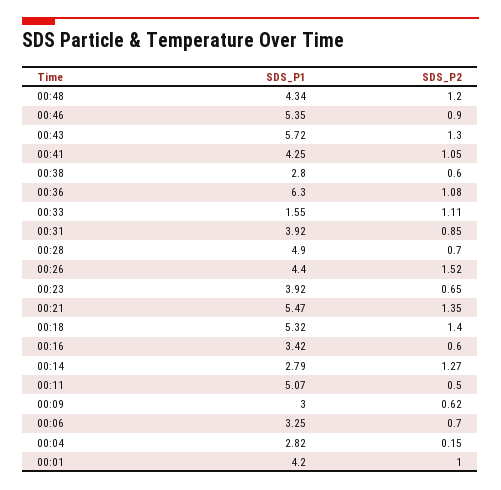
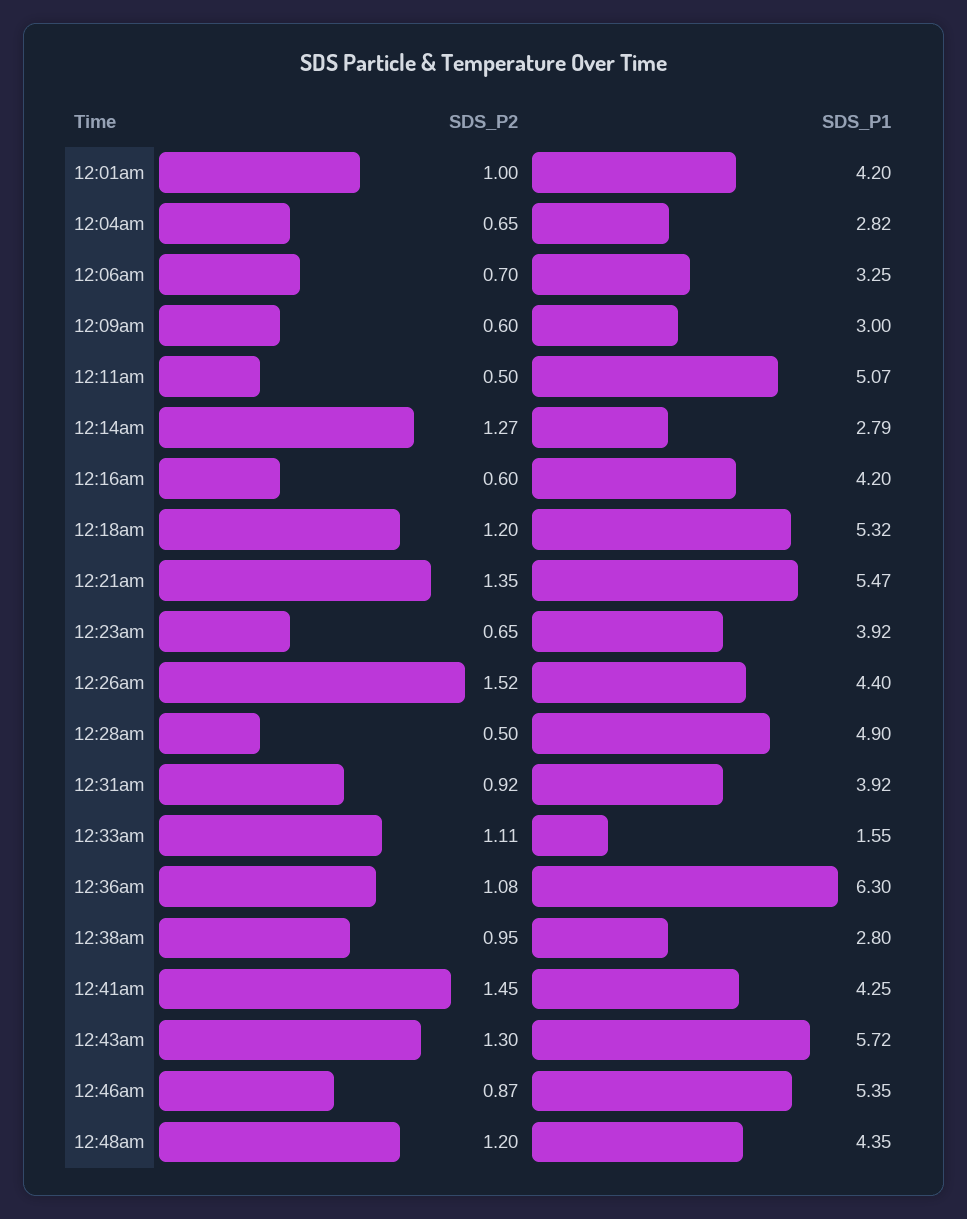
  {
    "SDS_P1": {
-     "00:48": 4.34,
+     "00:48": 4.35,
      "00:46": 5.35,
      "00:43": 5.72,
      "00:41": 4.25,
      "00:38": 2.8,
      "00:36": 6.3,
      "00:33": 1.55,
      "00:31": 3.92,
      "00:28": 4.9,
      "00:26": 4.4,
      "00:23": 3.92,
      "00:21": 5.47,
      "00:18": 5.32,
-     "00:16": 3.42,
+     "00:16": 4.2,
      "00:14": 2.79,
      "00:11": 5.07,
      "00:09": 3,
      "00:06": 3.25,
      "00:04": 2.82,
      "00:01": 4.2
    },
    "SDS_P2": {
      "00:48": 1.2,
-     "00:46": 0.9,
+     "00:46": 0.87,
      "00:43": 1.3,
-     "00:41": 1.05,
+     "00:41": 1.45,
-     "00:38": 0.6,
+     "00:38": 0.95,
      "00:36": 1.08,
      "00:33": 1.11,
-     "00:31": 0.85,
+     "00:31": 0.92,
-     "00:28": 0.7,
+     "00:28": 0.5,
      "00:26": 1.52,
      "00:23": 0.65,
      "00:21": 1.35,
-     "00:18": 1.4,
+     "00:18": 1.2,
      "00:16": 0.6,
      "00:14": 1.27,
      "00:11": 0.5,
-     "00:09": 0.62,
+     "00:09": 0.6,
      "00:06": 0.7,
-     "00:04": 0.15,
+     "00:04": 0.65,
      "00:01": 1
    }
  }

